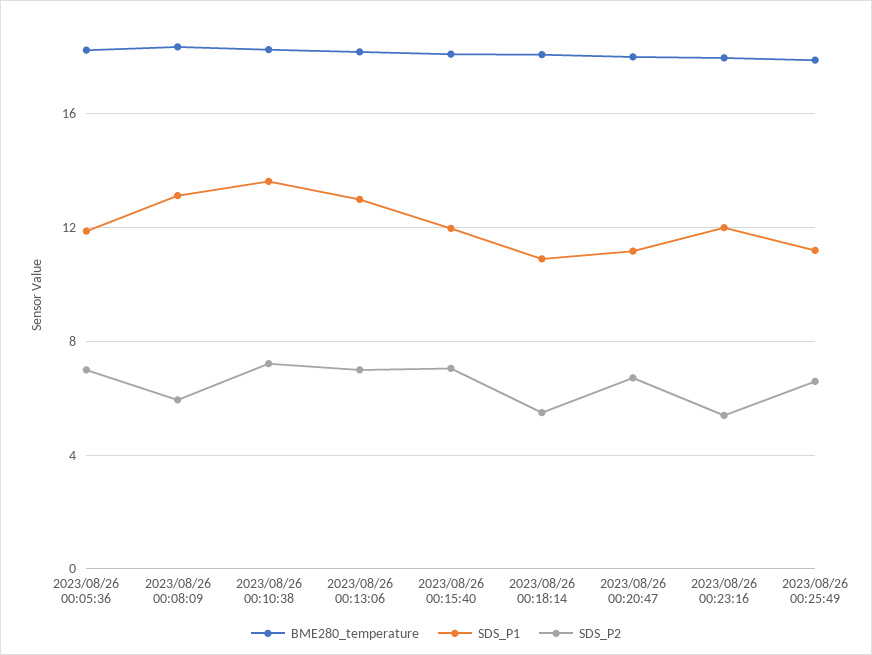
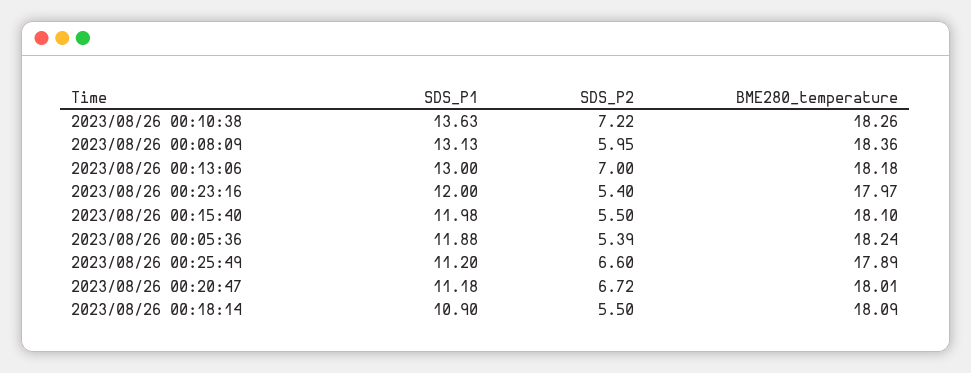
  {
    "BME280_temperature": {
      "2023/08/26 00:05:36": 18.24,
      "2023/08/26 00:08:09": 18.36,
      "2023/08/26 00:10:38": 18.26,
      "2023/08/26 00:13:06": 18.18,
      "2023/08/26 00:15:40": 18.1,
      "2023/08/26 00:18:14": 18.09,
      "2023/08/26 00:20:47": 18.01,
      "2023/08/26 00:23:16": 17.97,
      "2023/08/26 00:25:49": 17.89
    },
    "SDS_P1": {
      "2023/08/26 00:05:36": 11.88,
      "2023/08/26 00:08:09": 13.13,
      "2023/08/26 00:10:38": 13.63,
      "2023/08/26 00:13:06": 13,
      "2023/08/26 00:15:40": 11.98,
      "2023/08/26 00:18:14": 10.9,
      "2023/08/26 00:20:47": 11.18,
      "2023/08/26 00:23:16": 12,
      "2023/08/26 00:25:49": 11.2
    },
    "SDS_P2": {
-     "2023/08/26 00:05:36": 7,
+     "2023/08/26 00:05:36": 5.39,
      "2023/08/26 00:08:09": 5.95,
      "2023/08/26 00:10:38": 7.22,
      "2023/08/26 00:13:06": 7,
-     "2023/08/26 00:15:40": 7,
+     "2023/08/26 00:15:40": 5.5,
      "2023/08/26 00:18:14": 5.5,
      "2023/08/26 00:20:47": 6.72,
      "2023/08/26 00:23:16": 5.4,
      "2023/08/26 00:25:49": 6.6
    }
  }

